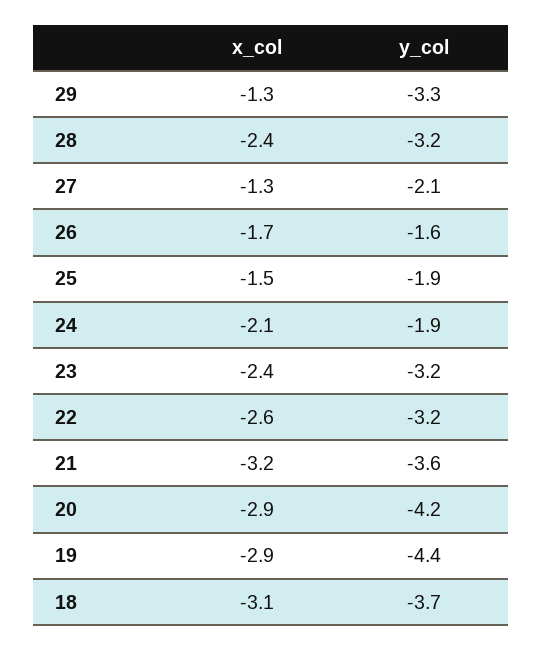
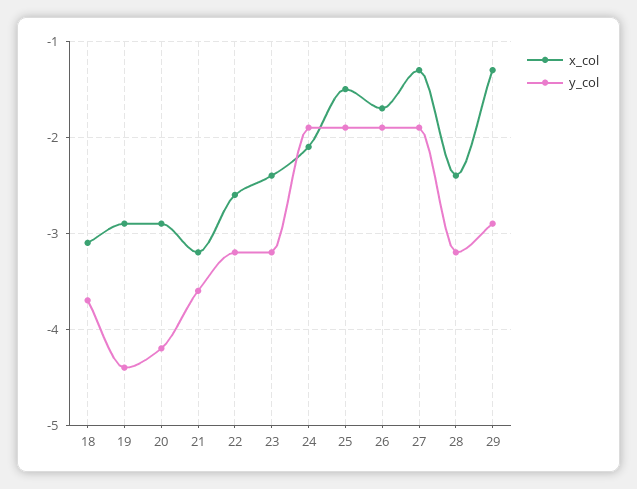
  {
    "x_col": {
      "29": -1.3,
      "28": -2.4,
      "27": -1.3,
      "26": -1.7,
      "25": -1.5,
      "24": -2.1,
      "23": -2.4,
      "22": -2.6,
      "21": -3.2,
      "20": -2.9,
      "19": -2.9,
      "18": -3.1
    },
    "y_col": {
-     "29": -3.3,
+     "29": -2.9,
      "28": -3.2,
-     "27": -2.1,
+     "27": -1.9,
-     "26": -1.6,
+     "26": -1.9,
      "25": -1.9,
      "24": -1.9,
      "23": -3.2,
      "22": -3.2,
      "21": -3.6,
      "20": -4.2,
      "19": -4.4,
      "18": -3.7
    }
  }

